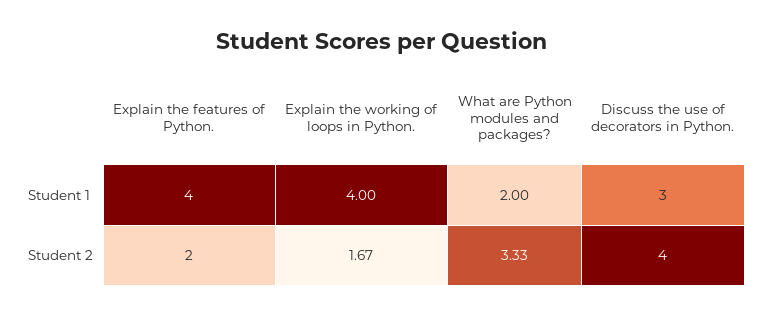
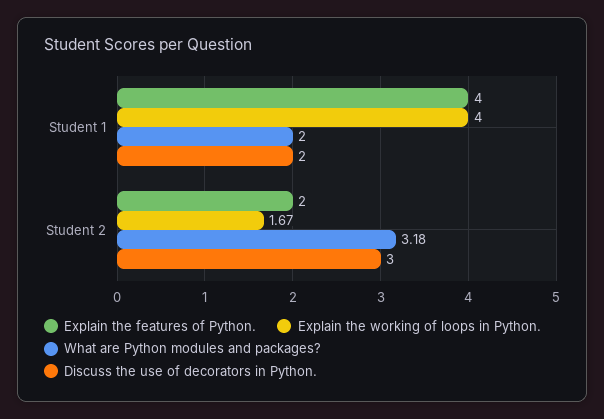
  {
    "Explain the features of Python.": {
      "Student 1": 4,
      "Student 2": 2
    },
    "Explain the working of loops in Python.": {
      "Student 1": 4,
      "Student 2": 1.67
    },
    "What are Python modules and packages?": {
      "Student 1": 2,
-     "Student 2": 3.33
+     "Student 2": 3.18
    },
    "Discuss the use of decorators in Python.": {
-     "Student 1": 3,
+     "Student 1": 2,
-     "Student 2": 4
+     "Student 2": 3
    }
  }

